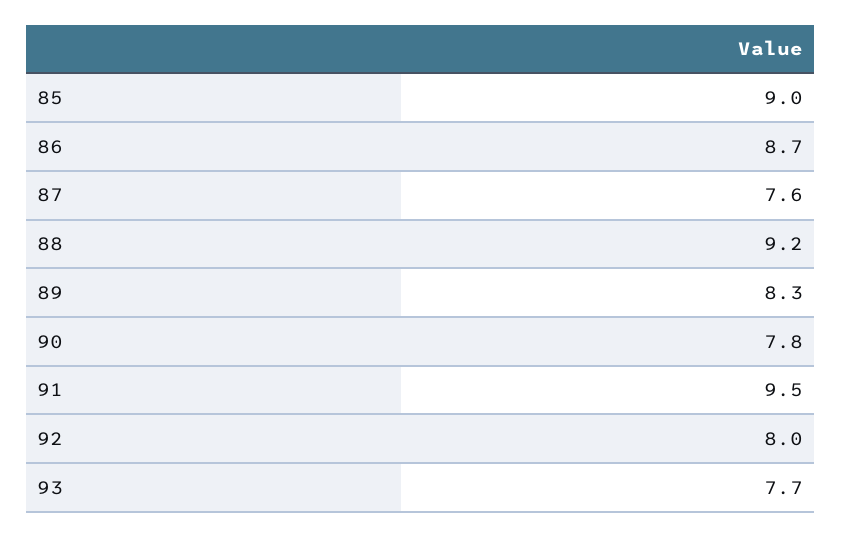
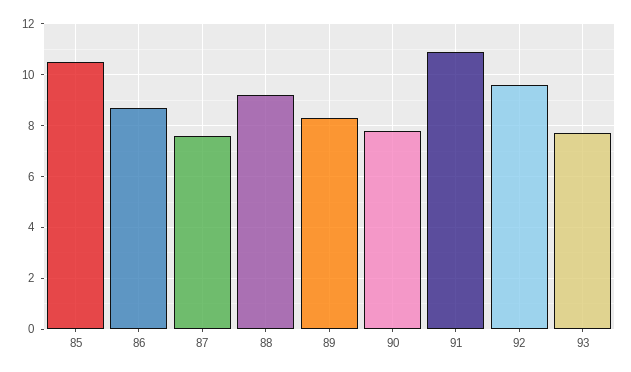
  {
-   "85": 9,
+   "85": 10.5,
    "86": 8.7,
    "87": 7.6,
    "88": 9.2,
    "89": 8.3,
    "90": 7.8,
-   "91": 9.5,
+   "91": 11,
-   "92": 8,
+   "92": 9.5,
    "93": 7.7
  }

